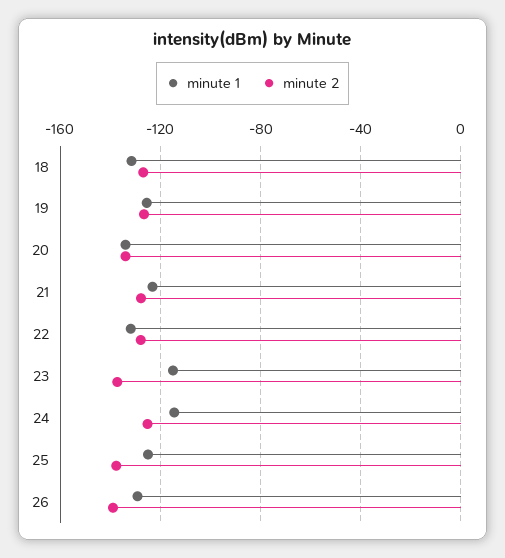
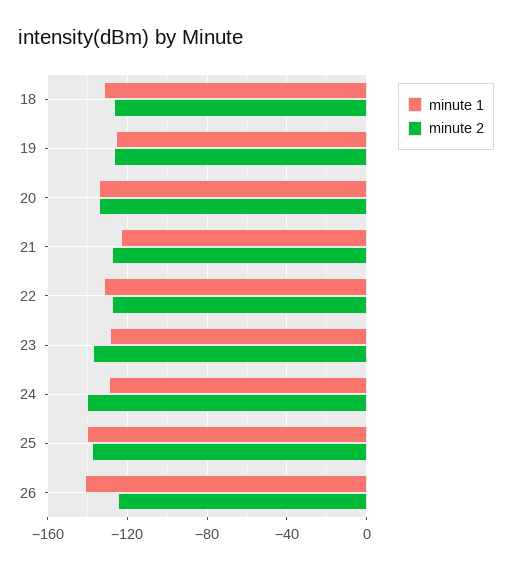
  {
    "minute 1": {
      "18": -130,
      "19": -125,
      "20": -135,
      "21": -125,
      "22": -130,
-     "23": -115,
+     "23": -130,
-     "24": -115,
+     "24": -130,
-     "25": -125,
+     "25": -140,
-     "26": -130
+     "26": -140
    },
    "minute 2": {
      "18": -125,
      "19": -125,
      "20": -135,
      "21": -130,
      "22": -130,
      "23": -135,
-     "24": -125,
+     "24": -140,
      "25": -140,
-     "26": -140
+     "26": -125
    }
  }

